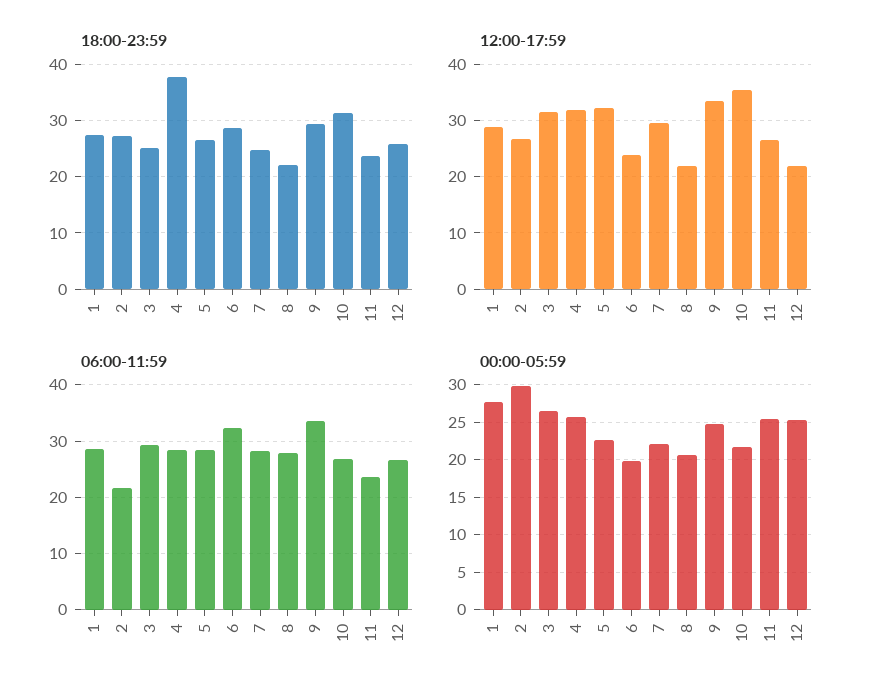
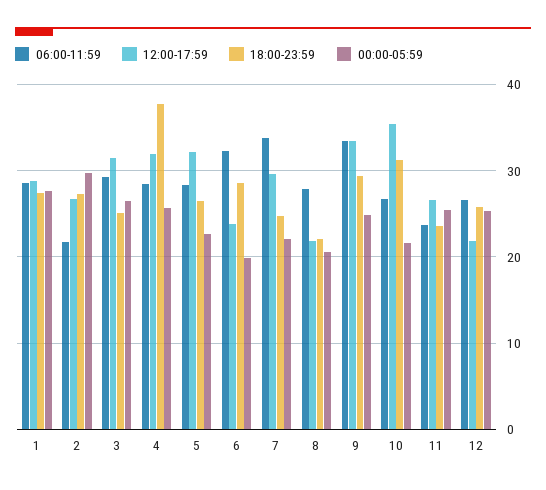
  {
    "18:00-23:59": {
      "1": 27,
      "2": 27,
      "3": 25,
      "4": 38,
      "5": 26,
      "6": 29,
      "7": 25,
      "8": 22,
      "9": 29,
      "10": 31,
      "11": 24,
      "12": 26
    },
    "12:00-17:59": {
      "1": 29,
      "2": 27,
      "3": 32,
      "4": 32,
      "5": 32,
      "6": 24,
      "7": 30,
      "8": 22,
      "9": 33,
      "10": 35,
      "11": 27,
      "12": 22
    },
    "06:00-11:59": {
      "1": 29,
      "2": 22,
      "3": 29,
      "4": 28,
      "5": 28,
      "6": 32,
-     "7": 28,
+     "7": 34,
      "8": 28,
      "9": 34,
      "10": 27,
      "11": 24,
      "12": 27
    },
    "00:00-05:59": {
      "1": 28,
      "2": 30,
      "3": 26,
      "4": 26,
      "5": 23,
      "6": 20,
      "7": 22,
      "8": 21,
      "9": 25,
      "10": 22,
      "11": 25,
      "12": 25
    }
  }

